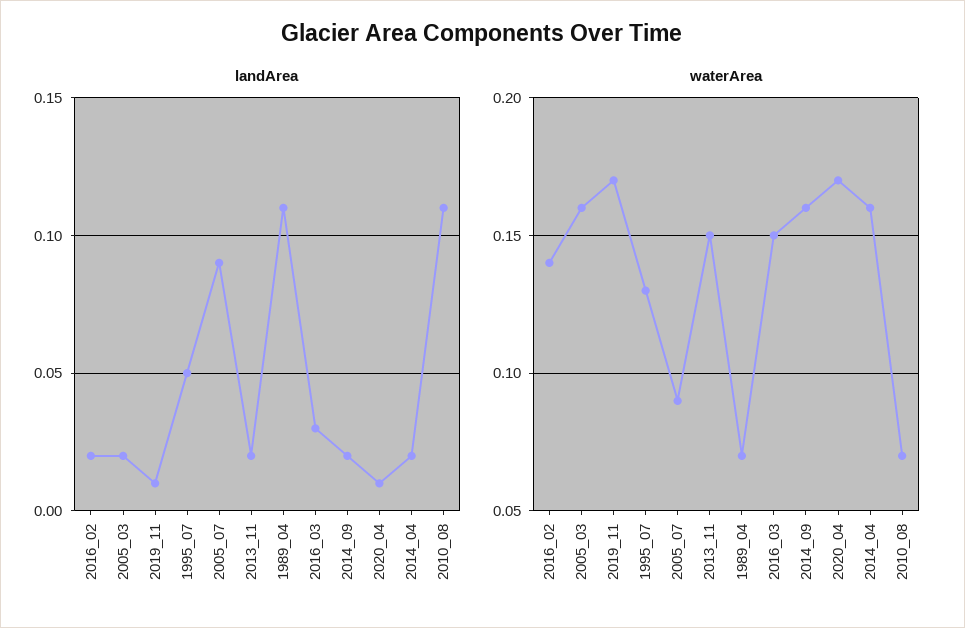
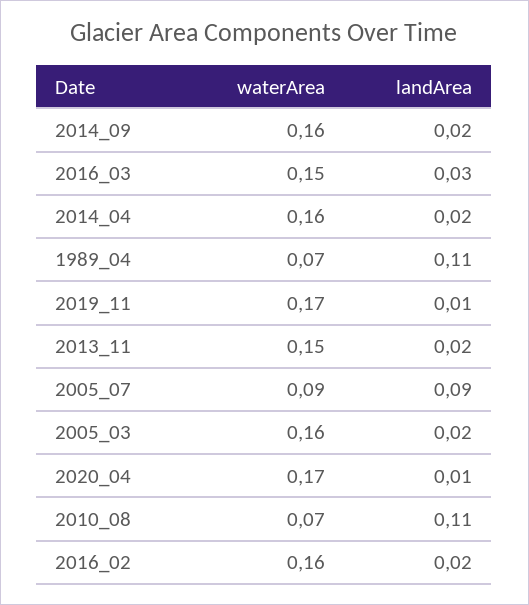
  {
    "landArea": {
      "2016_02": 0.02,
      "2005_03": 0.02,
      "2019_11": 0.01,
-     "1995_07": 0.05,
      "2005_07": 0.09,
      "2013_11": 0.02,
      "1989_04": 0.11,
      "2016_03": 0.03,
      "2014_09": 0.02,
      "2020_04": 0.01,
      "2014_04": 0.02,
      "2010_08": 0.11
    },
    "waterArea": {
-     "2016_02": 0.14,
+     "2016_02": 0.16,
      "2005_03": 0.16,
      "2019_11": 0.17,
-     "1995_07": 0.13,
      "2005_07": 0.09,
      "2013_11": 0.15,
      "1989_04": 0.07,
      "2016_03": 0.15,
      "2014_09": 0.16,
      "2020_04": 0.17,
      "2014_04": 0.16,
      "2010_08": 0.07
    }
  }

